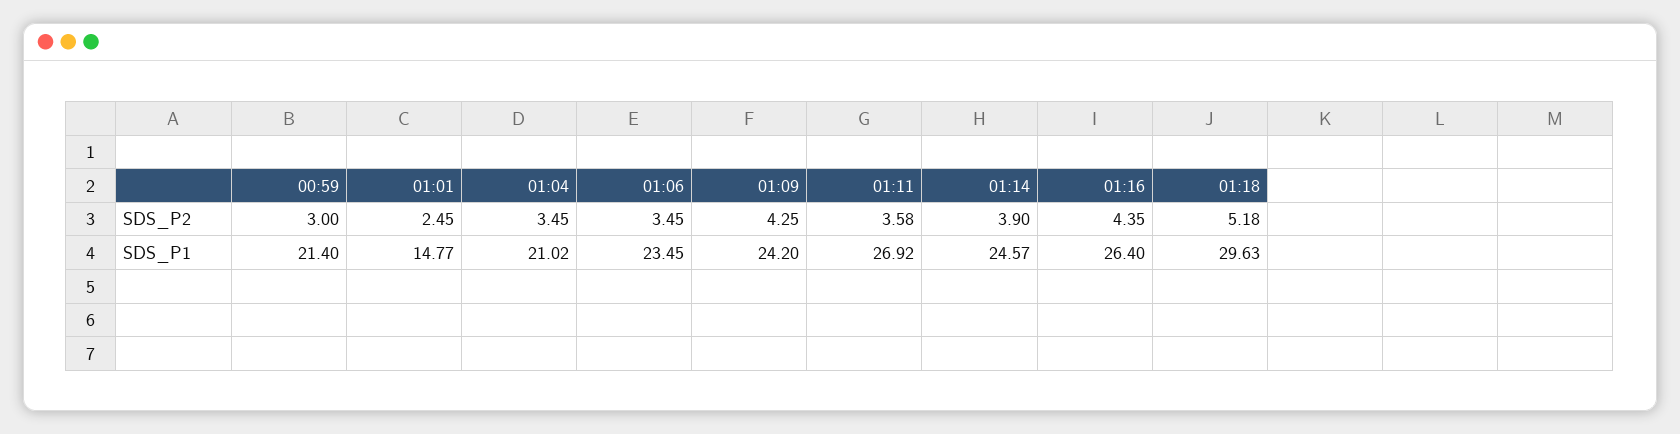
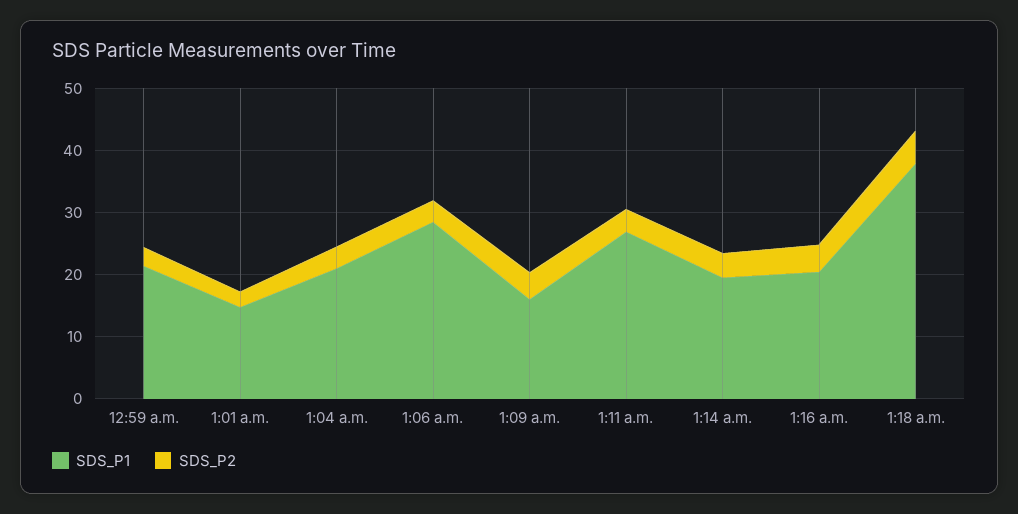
  {
    "SDS_P2": {
      "00:59": 3,
      "01:01": 2.45,
      "01:04": 3.45,
      "01:06": 3.45,
      "01:09": 4.25,
      "01:11": 3.58,
      "01:14": 3.9,
      "01:16": 4.35,
      "01:18": 5.18
    },
    "SDS_P1": {
      "00:59": 21.4,
      "01:01": 14.77,
      "01:04": 21.02,
-     "01:06": 23.45,
+     "01:06": 28,
-     "01:09": 24.2,
+     "01:09": 16,
      "01:11": 26.92,
-     "01:14": 24.57,
+     "01:14": 20,
-     "01:16": 26.4,
+     "01:16": 20,
-     "01:18": 29.63
+     "01:18": 38
    }
  }

